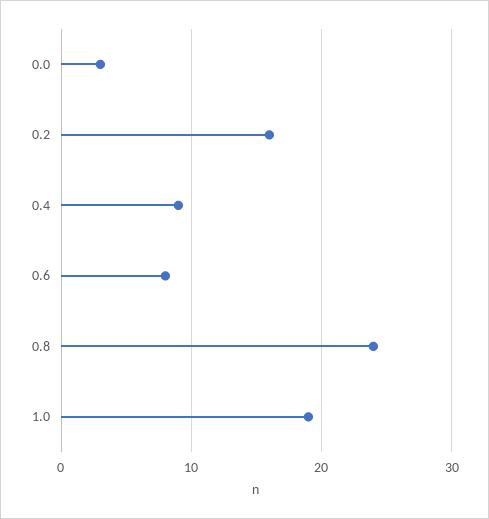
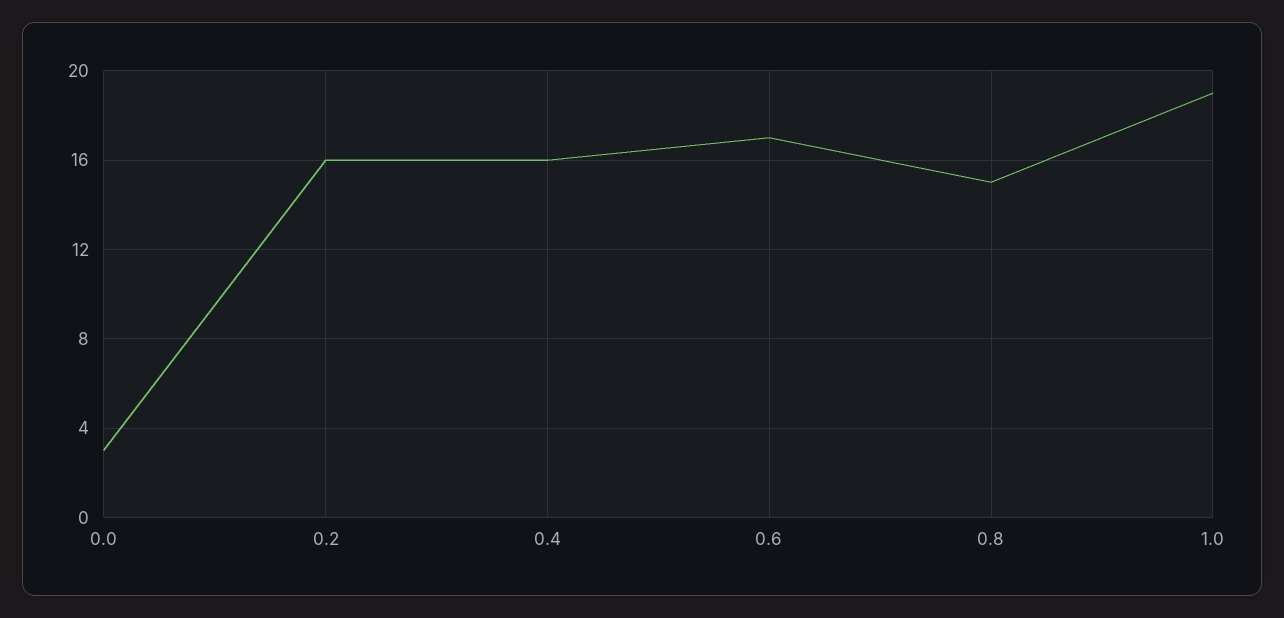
  {
    "0.0": 3,
    "0.2": 16,
-   "0.4": 9,
+   "0.4": 16,
-   "0.6": 8,
+   "0.6": 17,
-   "0.8": 24,
+   "0.8": 15,
    "1.0": 19
  }

